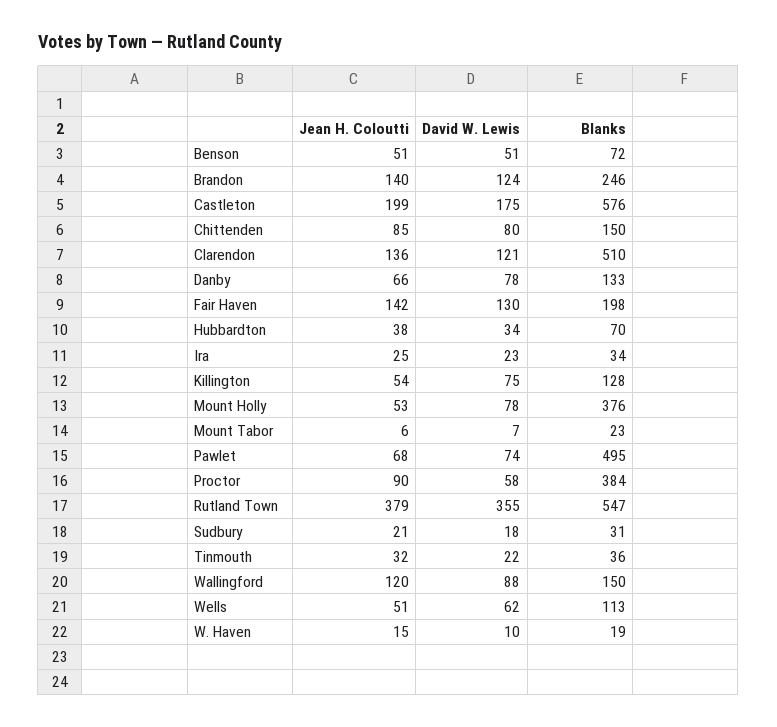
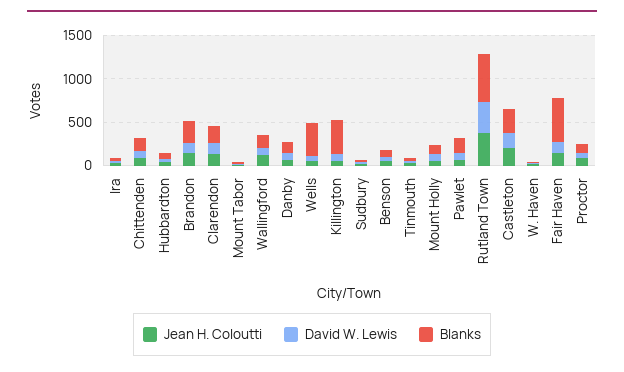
  {
    "Jean H. Coloutti": {
      "Benson": 51,
      "Brandon": 140,
      "Castleton": 199,
      "Chittenden": 85,
      "Clarendon": 136,
      "Danby": 66,
      "Fair Haven": 142,
      "Hubbardton": 38,
      "Ira": 25,
      "Killington": 54,
      "Mount Holly": 53,
      "Mount Tabor": 6,
      "Pawlet": 68,
      "Proctor": 90,
      "Rutland Town": 379,
      "Sudbury": 21,
      "Tinmouth": 32,
      "Wallingford": 120,
      "Wells": 51,
      "W. Haven": 15
    },
    "David W. Lewis": {
      "Benson": 51,
      "Brandon": 124,
      "Castleton": 175,
      "Chittenden": 80,
      "Clarendon": 121,
      "Danby": 78,
      "Fair Haven": 130,
      "Hubbardton": 34,
      "Ira": 23,
      "Killington": 75,
      "Mount Holly": 78,
      "Mount Tabor": 7,
      "Pawlet": 74,
      "Proctor": 58,
      "Rutland Town": 355,
      "Sudbury": 18,
      "Tinmouth": 22,
      "Wallingford": 88,
      "Wells": 62,
      "W. Haven": 10
    },
    "Blanks": {
      "Benson": 72,
      "Brandon": 246,
-     "Castleton": 576,
+     "Castleton": 300,
      "Chittenden": 150,
-     "Clarendon": 510,
+     "Clarendon": 200,
      "Danby": 133,
-     "Fair Haven": 198,
+     "Fair Haven": 500,
      "Hubbardton": 70,
      "Ira": 34,
-     "Killington": 128,
+     "Killington": 400,
-     "Mount Holly": 376,
+     "Mount Holly": 100,
      "Mount Tabor": 23,
-     "Pawlet": 495,
+     "Pawlet": 200,
-     "Proctor": 384,
+     "Proctor": 100,
      "Rutland Town": 547,
      "Sudbury": 31,
      "Tinmouth": 36,
      "Wallingford": 150,
-     "Wells": 113,
+     "Wells": 400,
      "W. Haven": 19
    }
  }

